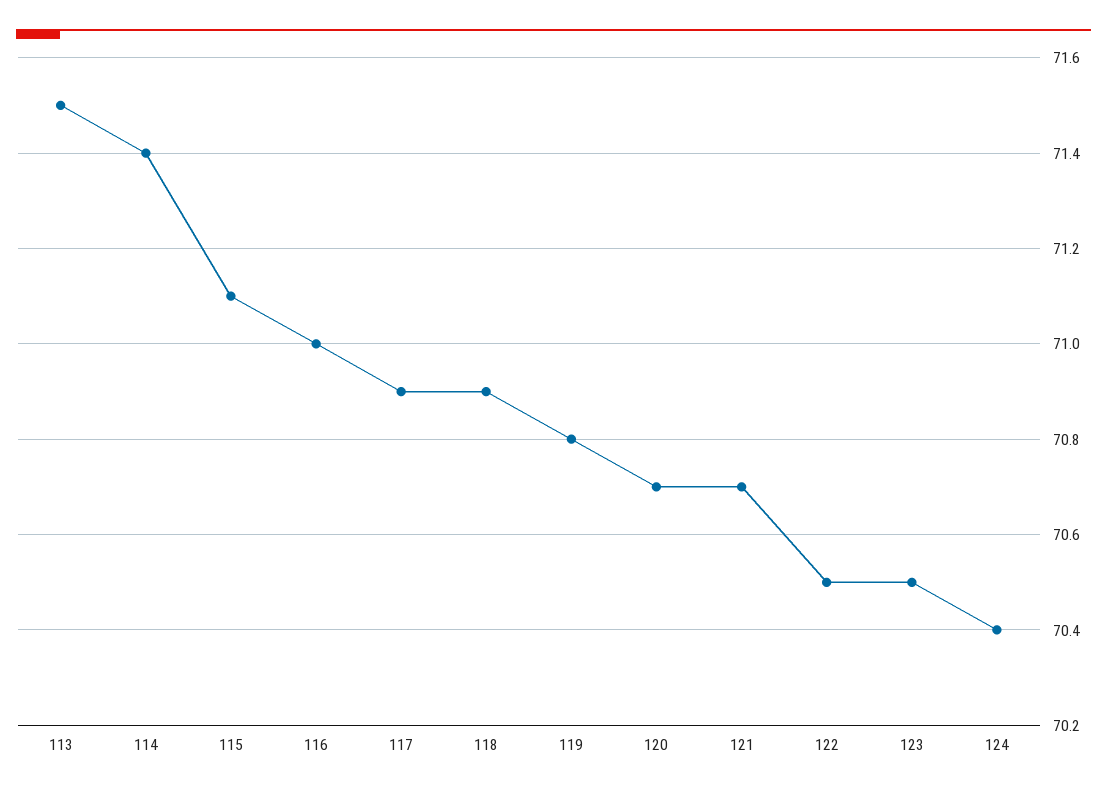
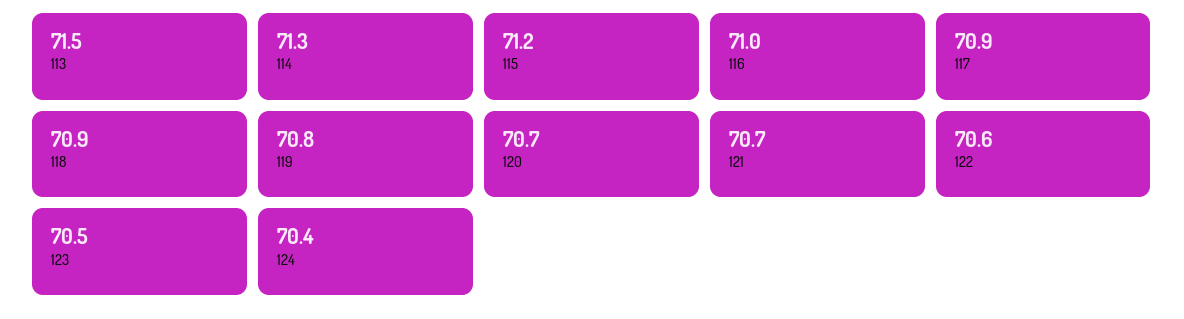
  {
    "113": 71.5,
-   "114": 71.4,
+   "114": 71.3,
-   "115": 71.1,
+   "115": 71.2,
    "116": 71,
    "117": 70.9,
    "118": 70.9,
    "119": 70.8,
    "120": 70.7,
    "121": 70.7,
-   "122": 70.5,
+   "122": 70.6,
    "123": 70.5,
    "124": 70.4
  }

